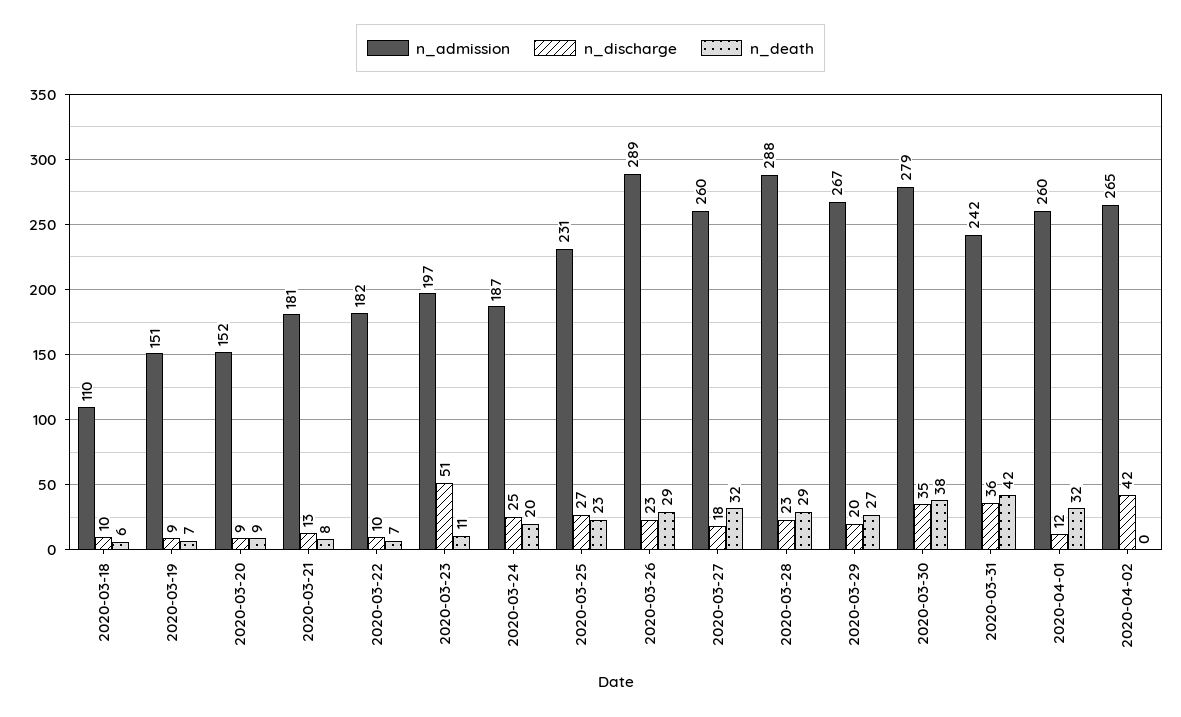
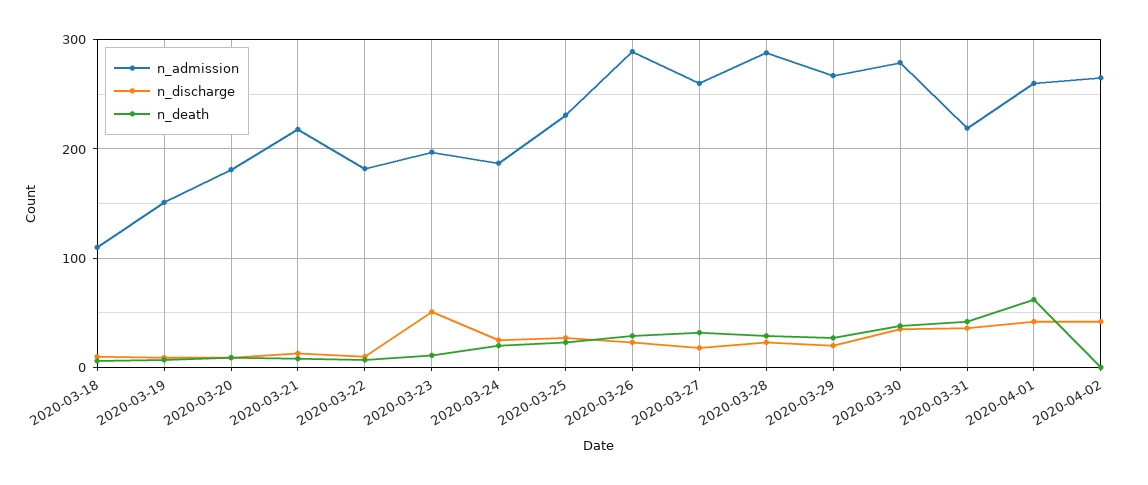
  {
    "n_admission": {
      "2020-03-18": 110,
      "2020-03-19": 151,
-     "2020-03-20": 152,
+     "2020-03-20": 180,
-     "2020-03-21": 181,
+     "2020-03-21": 220,
      "2020-03-22": 182,
      "2020-03-23": 197,
      "2020-03-24": 187,
      "2020-03-25": 231,
      "2020-03-26": 289,
      "2020-03-27": 260,
      "2020-03-28": 288,
      "2020-03-29": 267,
      "2020-03-30": 279,
-     "2020-03-31": 242,
+     "2020-03-31": 220,
      "2020-04-01": 260,
      "2020-04-02": 265
    },
    "n_discharge": {
      "2020-03-18": 10,
      "2020-03-19": 9,
      "2020-03-20": 9,
      "2020-03-21": 13,
      "2020-03-22": 10,
      "2020-03-23": 51,
      "2020-03-24": 25,
      "2020-03-25": 27,
      "2020-03-26": 23,
      "2020-03-27": 18,
      "2020-03-28": 23,
      "2020-03-29": 20,
      "2020-03-30": 35,
      "2020-03-31": 36,
-     "2020-04-01": 12,
+     "2020-04-01": 40,
      "2020-04-02": 42
    },
    "n_death": {
      "2020-03-18": 6,
      "2020-03-19": 7,
      "2020-03-20": 9,
      "2020-03-21": 8,
      "2020-03-22": 7,
      "2020-03-23": 11,
      "2020-03-24": 20,
      "2020-03-25": 23,
      "2020-03-26": 29,
      "2020-03-27": 32,
      "2020-03-28": 29,
      "2020-03-29": 27,
      "2020-03-30": 38,
      "2020-03-31": 42,
-     "2020-04-01": 32,
+     "2020-04-01": 60,
      "2020-04-02": 0
    }
  }

